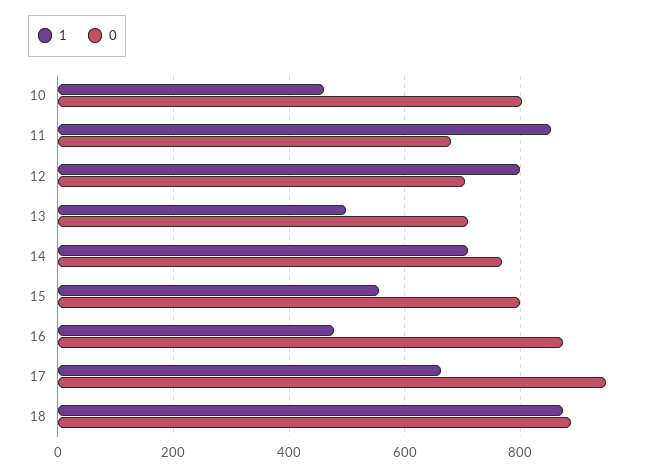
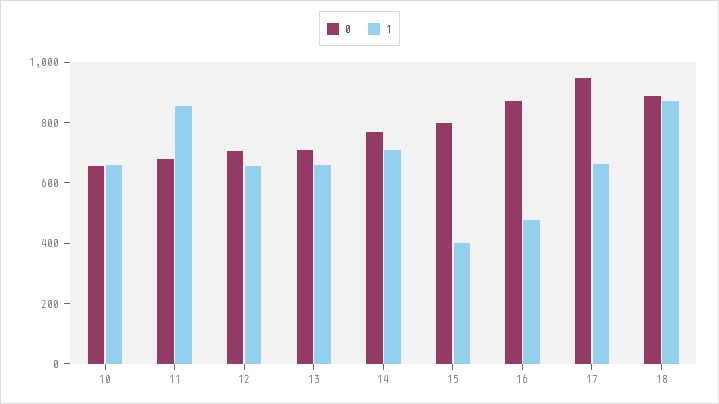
  {
    "1": {
-     "10": 460,
+     "10": 650,
      "11": 860,
-     "12": 800,
+     "12": 650,
-     "13": 500,
+     "13": 650,
      "14": 700,
-     "15": 560,
+     "15": 400,
      "16": 480,
      "17": 660,
      "18": 880
    },
    "0": {
-     "10": 800,
+     "10": 650,
      "11": 680,
      "12": 700,
      "13": 700,
      "14": 760,
      "15": 800,
      "16": 880,
      "17": 940,
      "18": 880
    }
  }

